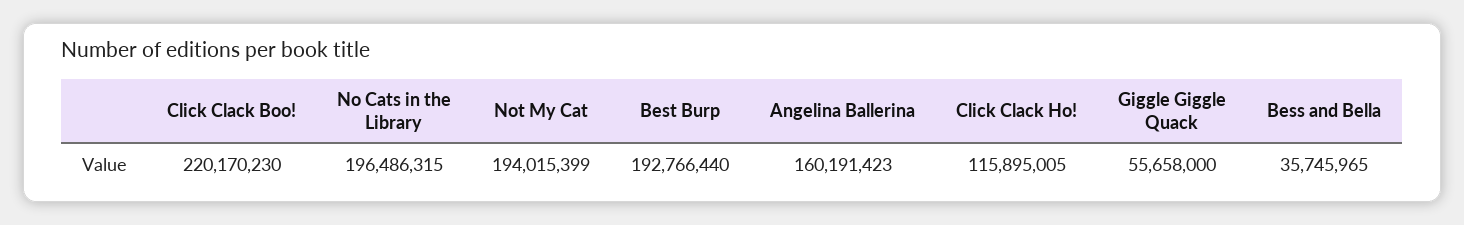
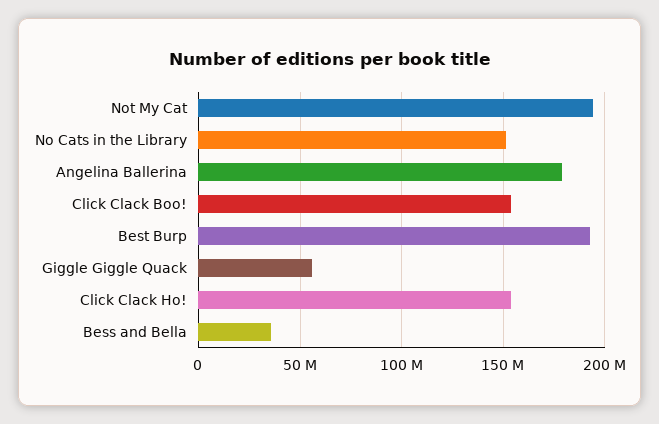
  {
-   "Click Clack Boo!": 220170230,
+   "Click Clack Boo!": 155000000,
-   "No Cats in the Library": 196486315,
+   "No Cats in the Library": 150000000,
    "Not My Cat": 194015399,
    "Best Burp": 192766440,
-   "Angelina Ballerina": 160191423,
+   "Angelina Ballerina": 180000000,
-   "Click Clack Ho!": 115895005,
+   "Click Clack Ho!": 155000000,
    "Giggle Giggle Quack": 55658000,
    "Bess and Bella": 35745965
  }

